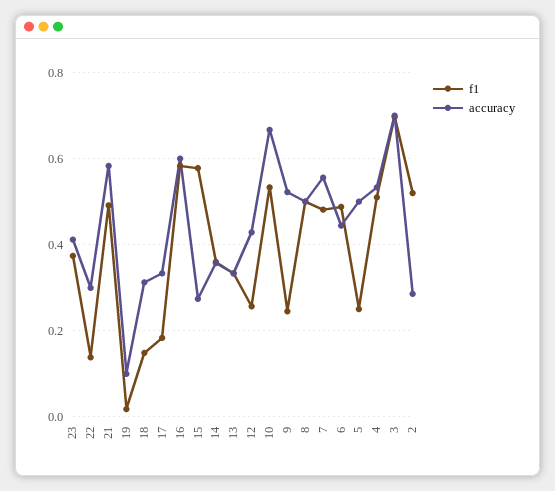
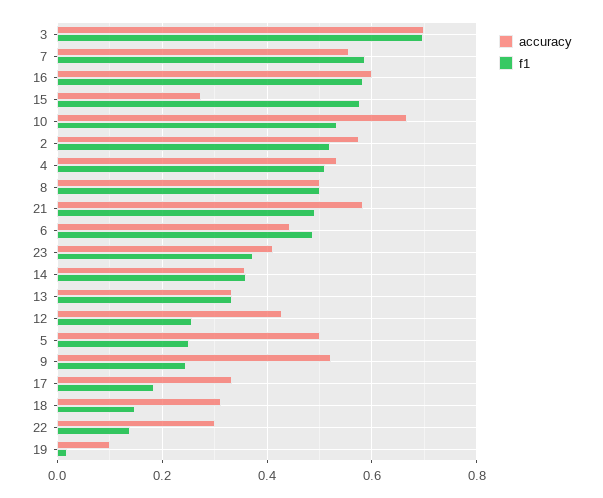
  {
    "f1": {
      "23": 0.38,
      "22": 0.14,
      "21": 0.5,
      "19": 0.02,
      "18": 0.14,
      "17": 0.18,
      "16": 0.58,
      "15": 0.58,
      "14": 0.36,
      "13": 0.34,
      "12": 0.26,
      "10": 0.54,
      "9": 0.24,
      "8": 0.5,
-     "7": 0.48,
+     "7": 0.58,
      "6": 0.48,
      "5": 0.26,
      "4": 0.52,
      "3": 0.7,
      "2": 0.52
    },
    "accuracy": {
      "23": 0.42,
      "22": 0.3,
      "21": 0.58,
      "19": 0.1,
      "18": 0.32,
      "17": 0.34,
      "16": 0.6,
      "15": 0.28,
      "14": 0.36,
      "13": 0.34,
      "12": 0.42,
      "10": 0.66,
      "9": 0.52,
      "8": 0.5,
      "7": 0.56,
      "6": 0.44,
      "5": 0.5,
      "4": 0.54,
      "3": 0.7,
-     "2": 0.28
+     "2": 0.58
    }
  }

